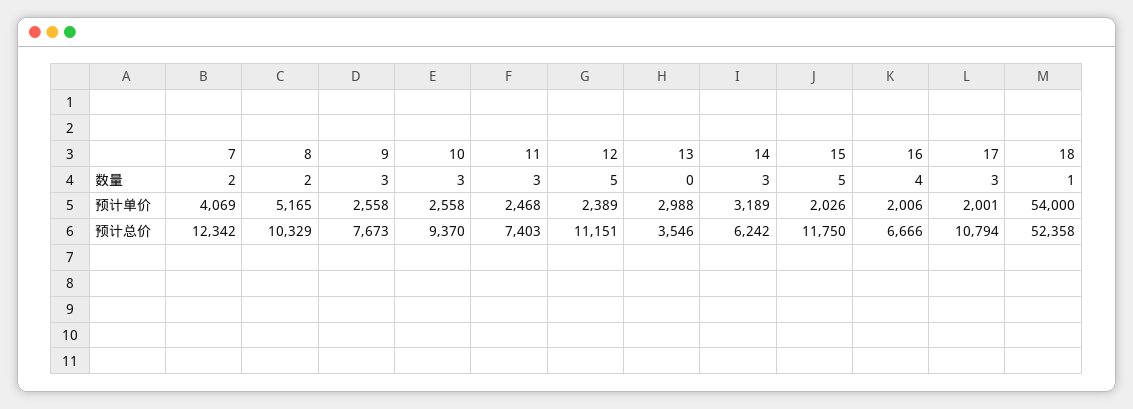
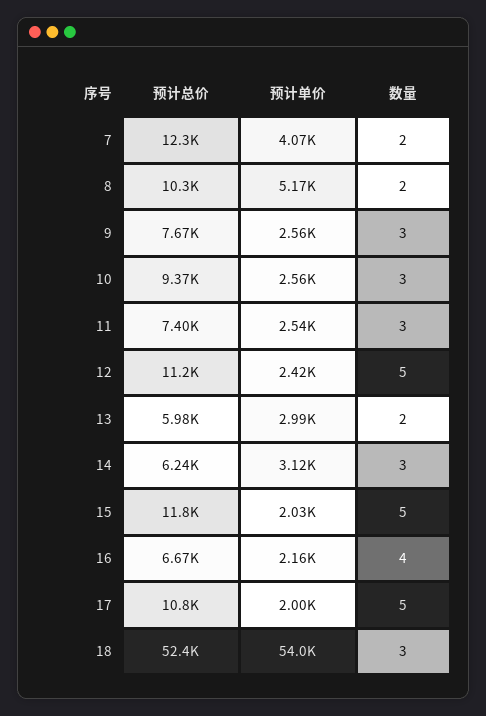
  {
    "7": {
      "数量": 2,
      "预计单价": 4069,
      "预计总价": 12342
    },
    "8": {
      "数量": 2,
      "预计单价": 5165,
      "预计总价": 10329
    },
    "9": {
      "数量": 3,
      "预计单价": 2558,
      "预计总价": 7673
    },
    "10": {
      "数量": 3,
      "预计单价": 2558,
      "预计总价": 9370
    },
    "11": {
      "数量": 3,
-     "预计单价": 2468,
+     "预计单价": 2540,
      "预计总价": 7403
    },
    "12": {
      "数量": 5,
-     "预计单价": 2389,
+     "预计单价": 2420,
      "预计总价": 11151
    },
    "13": {
-     "数量": 0,
+     "数量": 2,
      "预计单价": 2988,
-     "预计总价": 3546
+     "预计总价": 5980
    },
    "14": {
      "数量": 3,
-     "预计单价": 3189,
+     "预计单价": 3120,
      "预计总价": 6242
    },
    "15": {
      "数量": 5,
      "预计单价": 2026,
      "预计总价": 11750
    },
    "16": {
      "数量": 4,
-     "预计单价": 2006,
+     "预计单价": 2160,
      "预计总价": 6666
    },
    "17": {
-     "数量": 3,
+     "数量": 5,
      "预计单价": 2001,
      "预计总价": 10794
    },
    "18": {
-     "数量": 1,
+     "数量": 3,
      "预计单价": 54000,
      "预计总价": 52358
    }
  }

